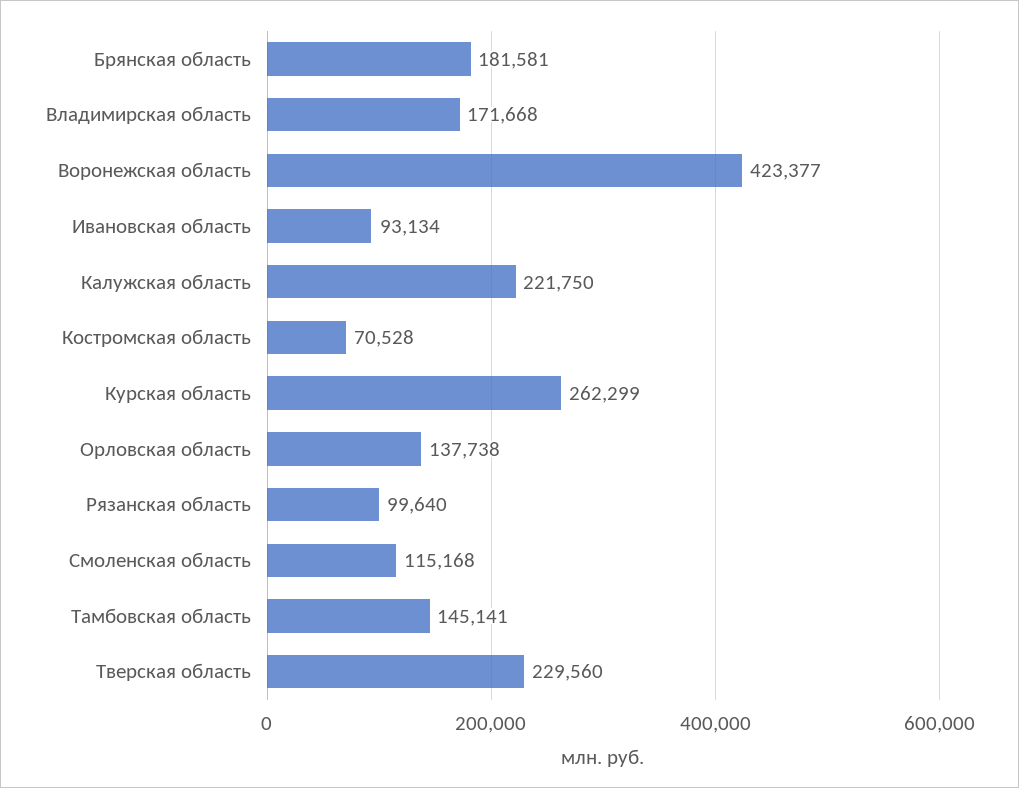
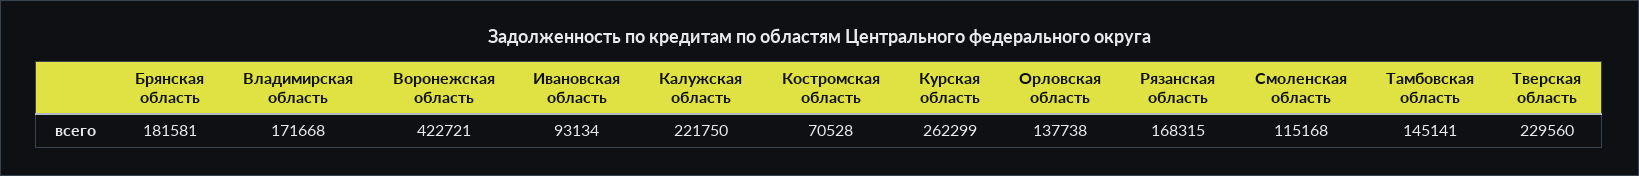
  {
    "Брянская область": 181581,
    "Владимирская область": 171668,
-   "Воронежская область": 423377,
+   "Воронежская область": 422721,
    "Ивановская область": 93134,
    "Калужская область": 221750,
    "Костромская область": 70528,
    "Курская область": 262299,
    "Орловская область": 137738,
-   "Рязанская область": 99640,
+   "Рязанская область": 168315,
    "Смоленская область": 115168,
    "Тамбовская область": 145141,
    "Тверская область": 229560
  }

